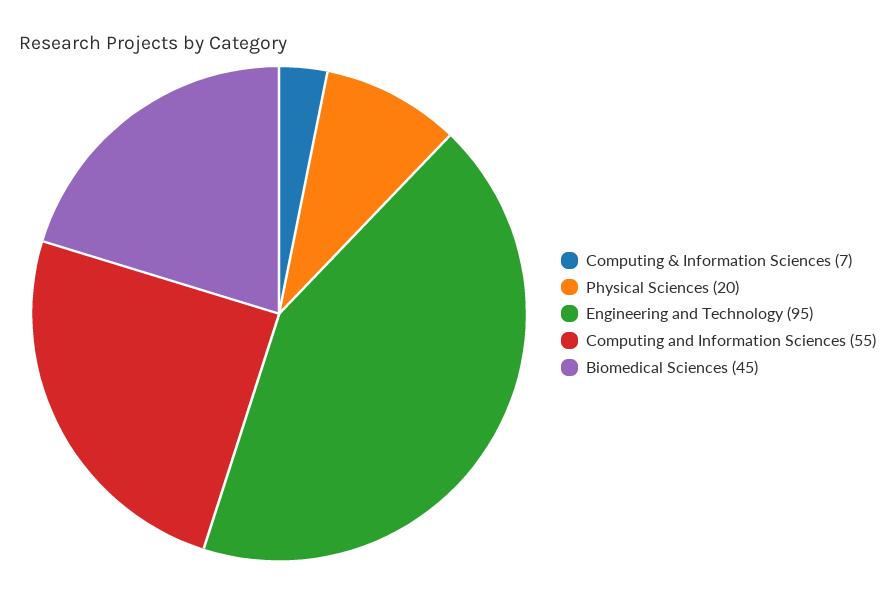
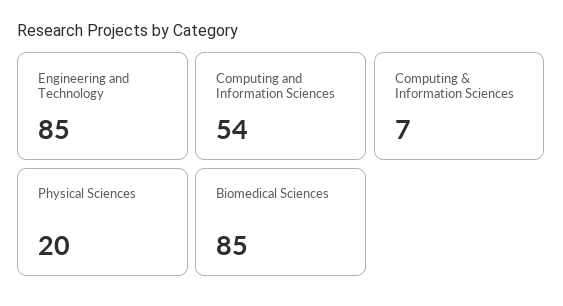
  {
    "Computing & Information Sciences": 7,
    "Physical Sciences": 20,
-   "Engineering and Technology": 95,
+   "Engineering and Technology": 85,
-   "Computing and Information Sciences": 55,
+   "Computing and Information Sciences": 54,
-   "Biomedical Sciences": 45
+   "Biomedical Sciences": 85
  }

